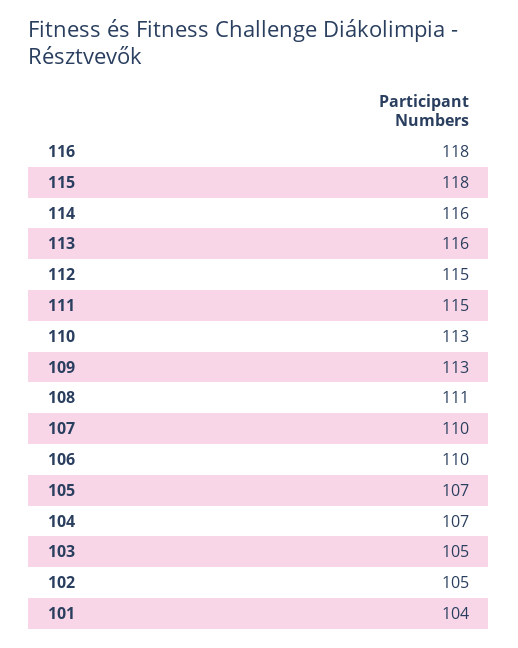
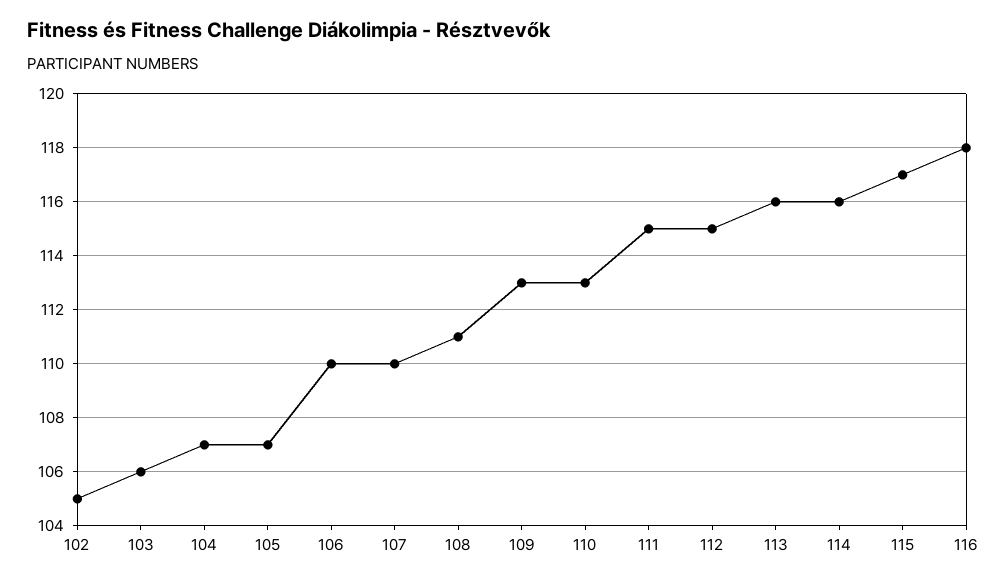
  {
    "116": 118,
-   "115": 118,
+   "115": 117,
    "114": 116,
    "113": 116,
    "112": 115,
    "111": 115,
    "110": 113,
    "109": 113,
    "108": 111,
    "107": 110,
    "106": 110,
    "105": 107,
    "104": 107,
-   "103": 105,
+   "103": 106,
-   "102": 105,
+   "102": 105
-   "101": 104
  }

